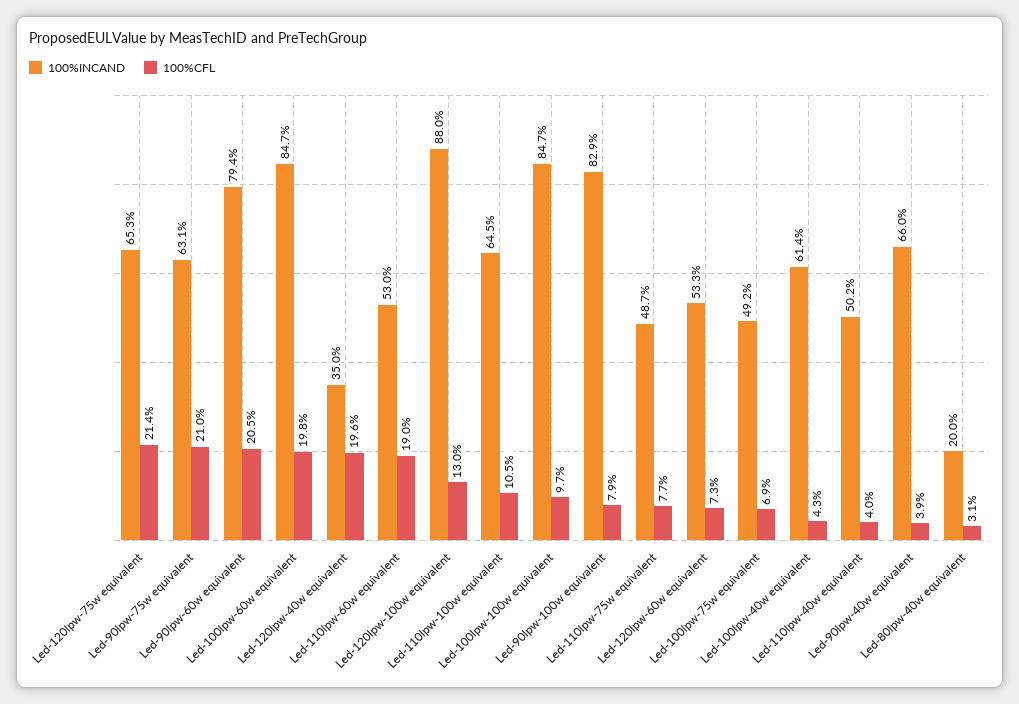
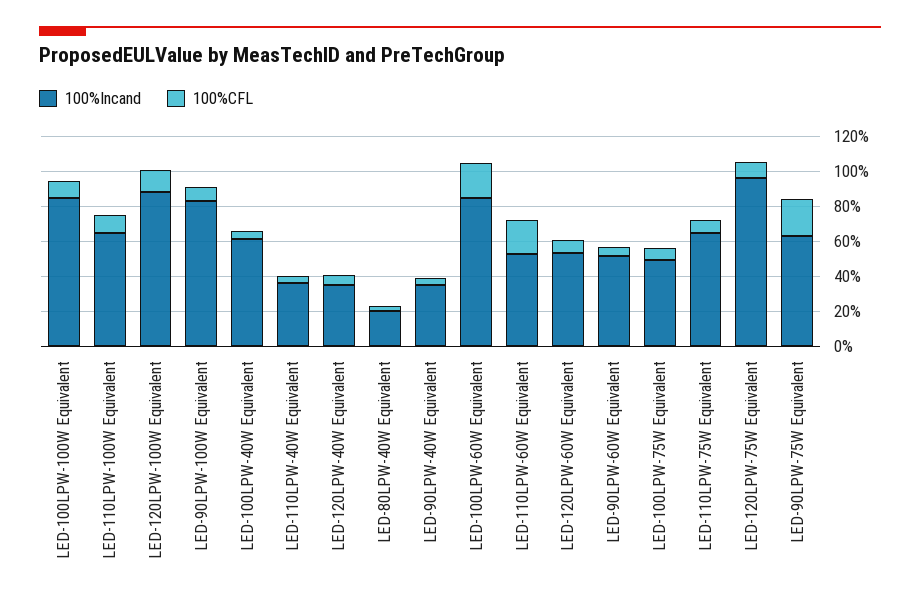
  {
    "100%INCAND": {
-     "Led-120lpw-75w equivalent": 65.3,
+     "Led-120lpw-75w equivalent": 95,
      "Led-90lpw-75w equivalent": 63.1,
-     "Led-90lpw-60w equivalent": 79.4,
+     "Led-90lpw-60w equivalent": 50,
      "Led-100lpw-60w equivalent": 84.7,
      "Led-120lpw-40w equivalent": 35,
      "Led-110lpw-60w equivalent": 53,
      "Led-120lpw-100w equivalent": 88,
      "Led-110lpw-100w equivalent": 64.5,
      "Led-100lpw-100w equivalent": 84.7,
      "Led-90lpw-100w equivalent": 82.9,
-     "Led-110lpw-75w equivalent": 48.7,
+     "Led-110lpw-75w equivalent": 65,
      "Led-120lpw-60w equivalent": 53.3,
      "Led-100lpw-75w equivalent": 49.2,
      "Led-100lpw-40w equivalent": 61.4,
-     "Led-110lpw-40w equivalent": 50.2,
+     "Led-110lpw-40w equivalent": 35,
-     "Led-90lpw-40w equivalent": 66,
+     "Led-90lpw-40w equivalent": 35,
      "Led-80lpw-40w equivalent": 20
    },
    "100%CFL": {
-     "Led-120lpw-75w equivalent": 21.4,
+     "Led-120lpw-75w equivalent": 10,
      "Led-90lpw-75w equivalent": 21,
-     "Led-90lpw-60w equivalent": 20.5,
+     "Led-90lpw-60w equivalent": 5,
      "Led-100lpw-60w equivalent": 19.8,
-     "Led-120lpw-40w equivalent": 19.6,
+     "Led-120lpw-40w equivalent": 5,
      "Led-110lpw-60w equivalent": 19,
      "Led-120lpw-100w equivalent": 13,
      "Led-110lpw-100w equivalent": 10.5,
      "Led-100lpw-100w equivalent": 9.7,
      "Led-90lpw-100w equivalent": 7.9,
      "Led-110lpw-75w equivalent": 7.7,
      "Led-120lpw-60w equivalent": 7.3,
      "Led-100lpw-75w equivalent": 6.9,
      "Led-100lpw-40w equivalent": 4.3,
      "Led-110lpw-40w equivalent": 4,
      "Led-90lpw-40w equivalent": 3.9,
      "Led-80lpw-40w equivalent": 3.1
    }
  }

